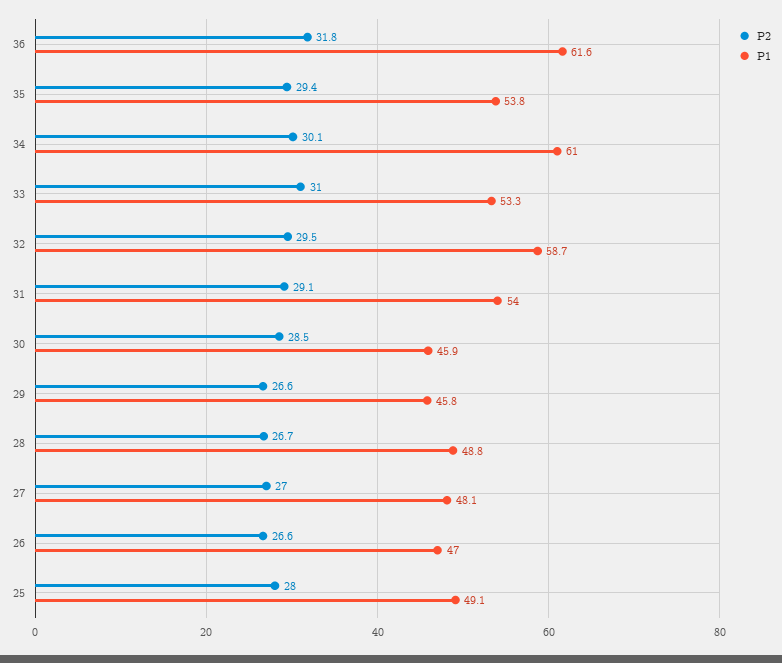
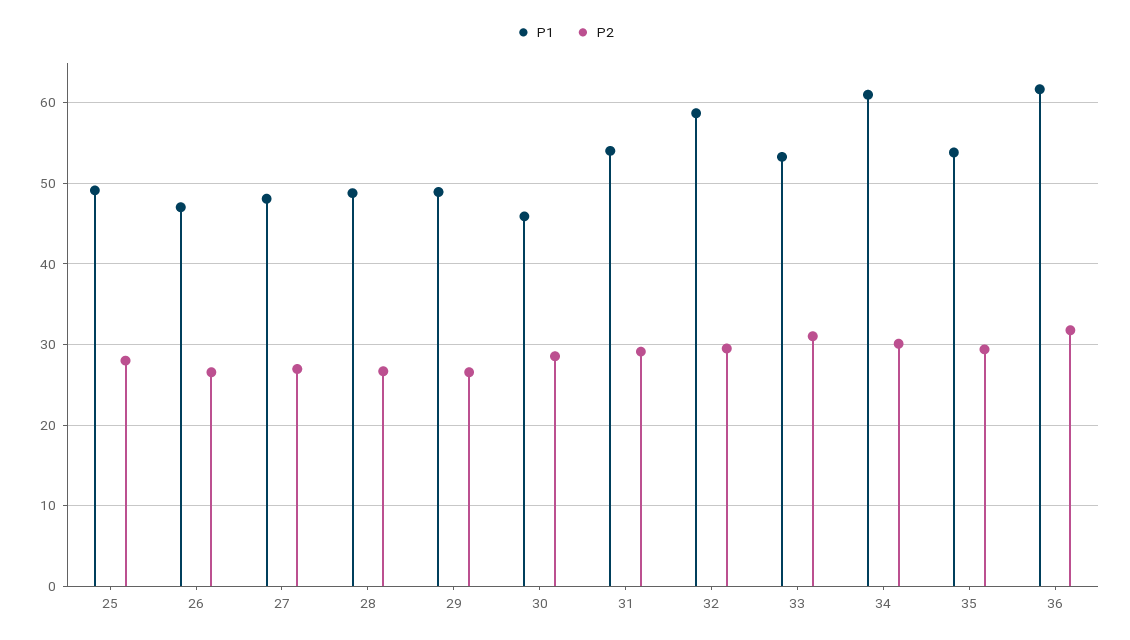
  {
    "P2": {
      "36": 31.8,
      "35": 29.4,
      "34": 30.1,
      "33": 31,
      "32": 29.5,
      "31": 29.1,
      "30": 28.5,
      "29": 26.6,
      "28": 26.7,
      "27": 27,
      "26": 26.6,
      "25": 28
    },
    "P1": {
      "36": 61.6,
      "35": 53.8,
      "34": 61,
      "33": 53.3,
      "32": 58.7,
      "31": 54,
      "30": 45.9,
-     "29": 45.8,
+     "29": 49,
      "28": 48.8,
      "27": 48.1,
      "26": 47,
      "25": 49.1
    }
  }

